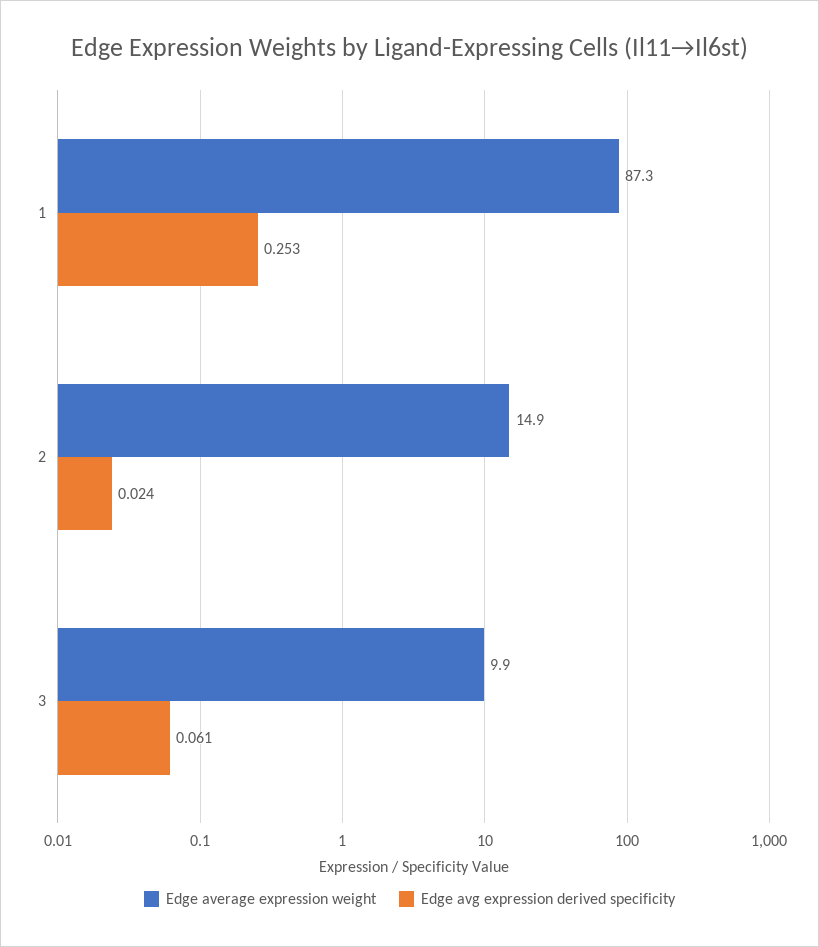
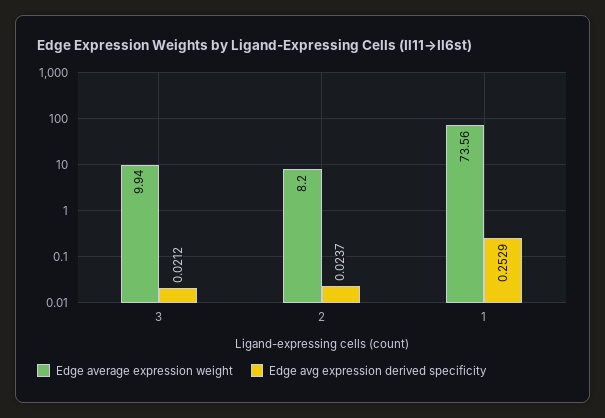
  {
    "Edge average expression weight": {
-     "1": 87.3,
+     "1": 73.56,
-     "2": 14.9,
+     "2": 8.2,
      "3": 9.94
    },
    "Edge avg expression derived specificity": {
      "1": 0.2529,
      "2": 0.0237,
-     "3": 0.061
+     "3": 0.0212
    }
  }

